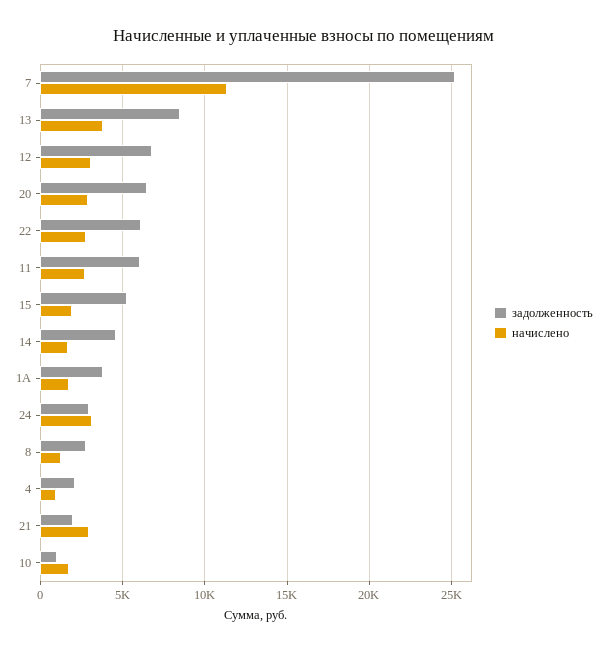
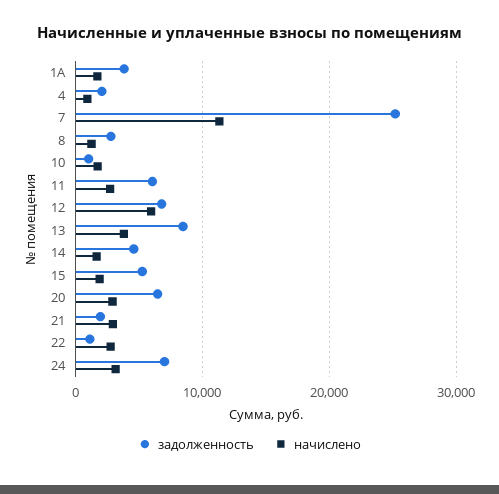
  {
    "задолженность": {
      "7": 25000,
      "13": 8500,
      "12": 7000,
      "20": 6500,
-     "22": 6000,
+     "22": 1000,
      "11": 6000,
      "15": 5500,
      "14": 4500,
      "1А": 4000,
-     "24": 3000,
+     "24": 7000,
      "8": 3000,
      "4": 2000,
      "21": 2000,
      "10": 1000
    },
    "начислено": {
      "7": 11500,
      "13": 4000,
-     "12": 3000,
+     "12": 6000,
      "20": 3000,
      "22": 3000,
      "11": 2500,
      "15": 2000,
      "14": 1500,
      "1А": 1500,
      "24": 3000,
      "8": 1500,
      "4": 1000,
      "21": 3000,
      "10": 1500
    }
  }

